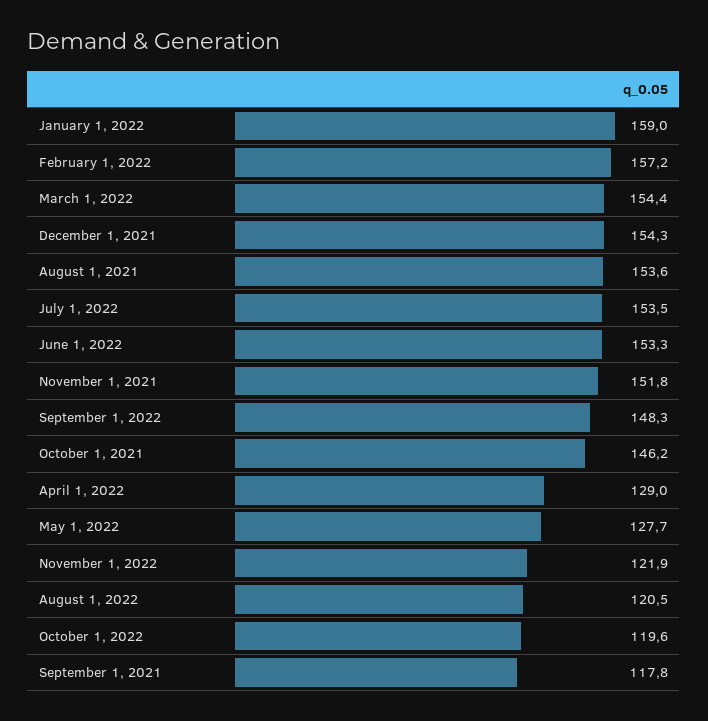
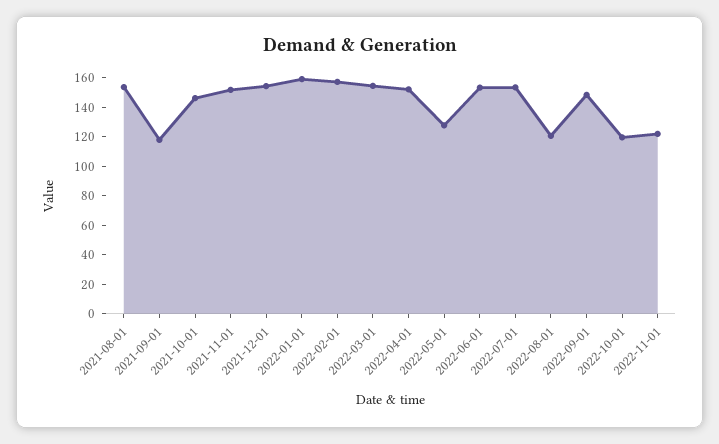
  {
    "January 1, 2022": 159,
    "February 1, 2022": 157.2,
    "March 1, 2022": 154.4,
    "December 1, 2021": 154.3,
    "August 1, 2021": 153.6,
    "July 1, 2022": 153.5,
    "June 1, 2022": 153.3,
    "November 1, 2021": 151.8,
    "September 1, 2022": 148.3,
    "October 1, 2021": 146.2,
-   "April 1, 2022": 129,
+   "April 1, 2022": 150,
    "May 1, 2022": 127.7,
    "November 1, 2022": 121.9,
    "August 1, 2022": 120.5,
    "October 1, 2022": 119.6,
    "September 1, 2021": 117.8
  }

